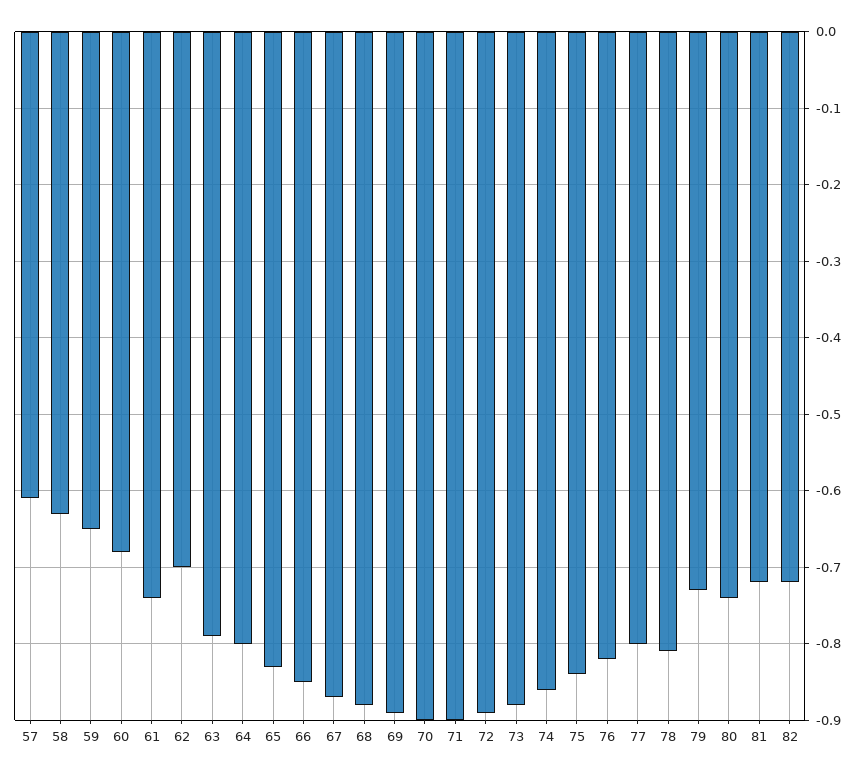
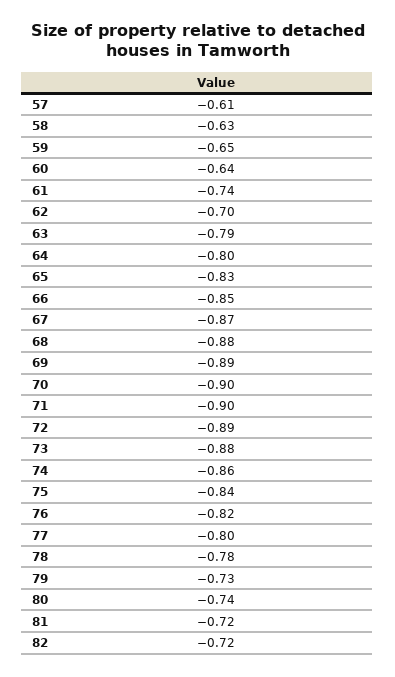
  {
    "57": -0.61,
    "58": -0.63,
    "59": -0.65,
-   "60": -0.68,
+   "60": -0.64,
    "61": -0.74,
    "62": -0.7,
    "63": -0.79,
    "64": -0.8,
    "65": -0.83,
    "66": -0.85,
    "67": -0.87,
    "68": -0.88,
    "69": -0.89,
    "70": -0.9,
    "71": -0.9,
    "72": -0.89,
    "73": -0.88,
    "74": -0.86,
    "75": -0.84,
    "76": -0.82,
    "77": -0.8,
-   "78": -0.81,
+   "78": -0.78,
    "79": -0.73,
    "80": -0.74,
    "81": -0.72,
    "82": -0.72
  }

